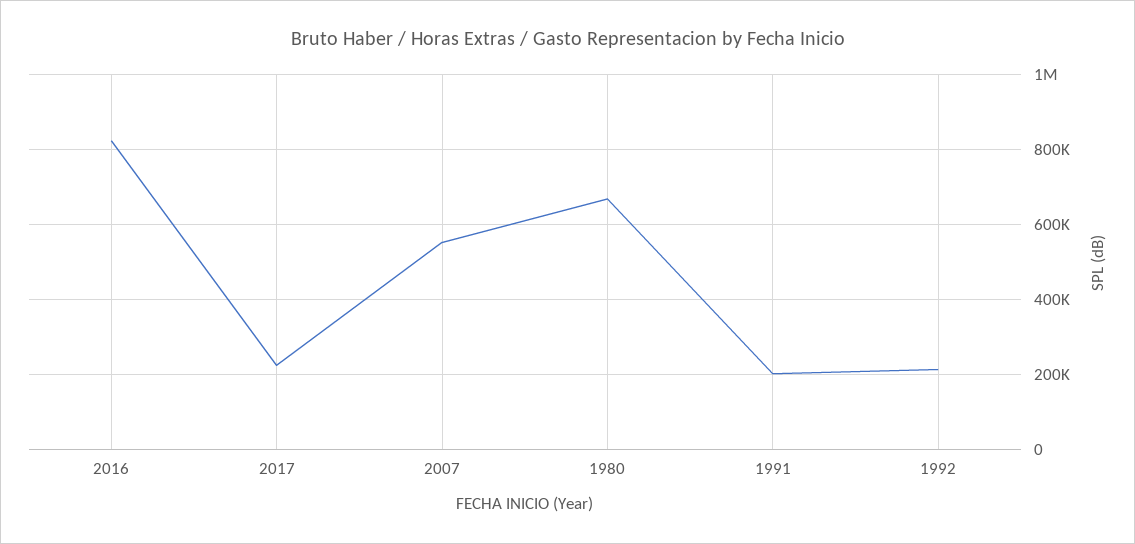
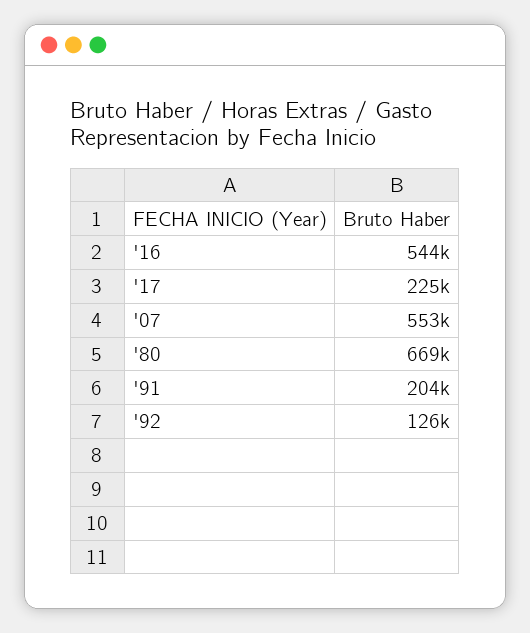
  {
-   "2016": 820000,
+   "2016": 544000,
    "2017": 225000,
    "2007": 553000,
    "1980": 669000,
    "1991": 204000,
-   "1992": 220000
+   "1992": 126000
  }

